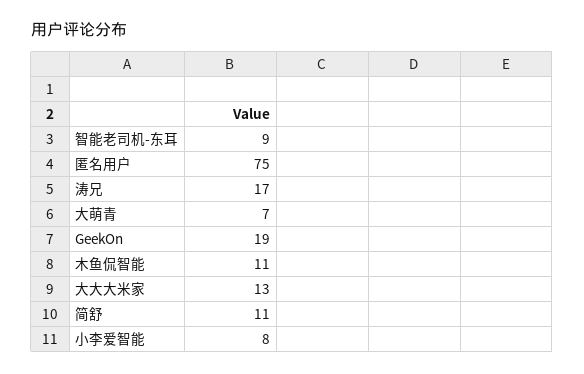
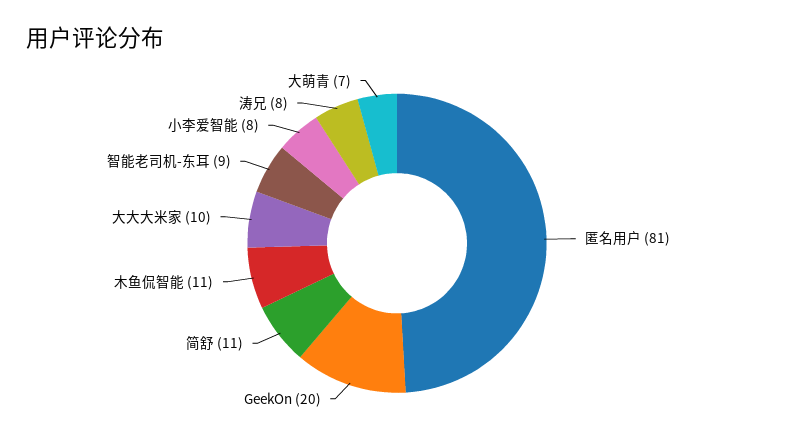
  {
    "智能老司机-东耳": 9,
-   "匿名用户": 75,
+   "匿名用户": 81,
-   "涛兄": 17,
+   "涛兄": 8,
    "大萌青": 7,
-   "GeekOn": 19,
+   "GeekOn": 20,
    "木鱼侃智能": 11,
-   "大大大米家": 13,
+   "大大大米家": 10,
    "简舒": 11,
    "小李爱智能": 8
  }

